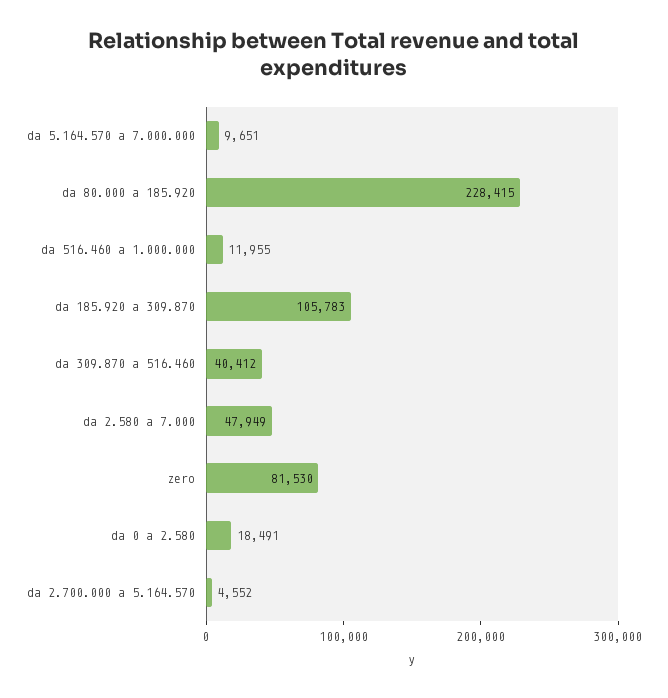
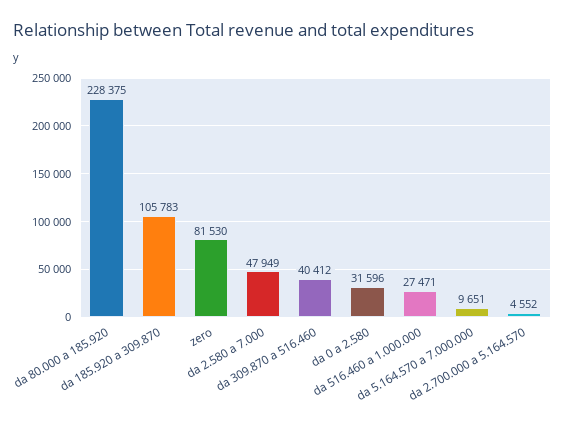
  {
    "da 5.164.570 a 7.000.000": 9651,
-   "da 80.000 a 185.920": 228415,
+   "da 80.000 a 185.920": 228375,
-   "da 516.460 a 1.000.000": 11955,
+   "da 516.460 a 1.000.000": 27471,
    "da 185.920 a 309.870": 105783,
    "da 309.870 a 516.460": 40412,
    "da 2.580 a 7.000": 47949,
    "zero": 81530,
-   "da 0 a 2.580": 18491,
+   "da 0 a 2.580": 31596,
    "da 2.700.000 a 5.164.570": 4552
  }

